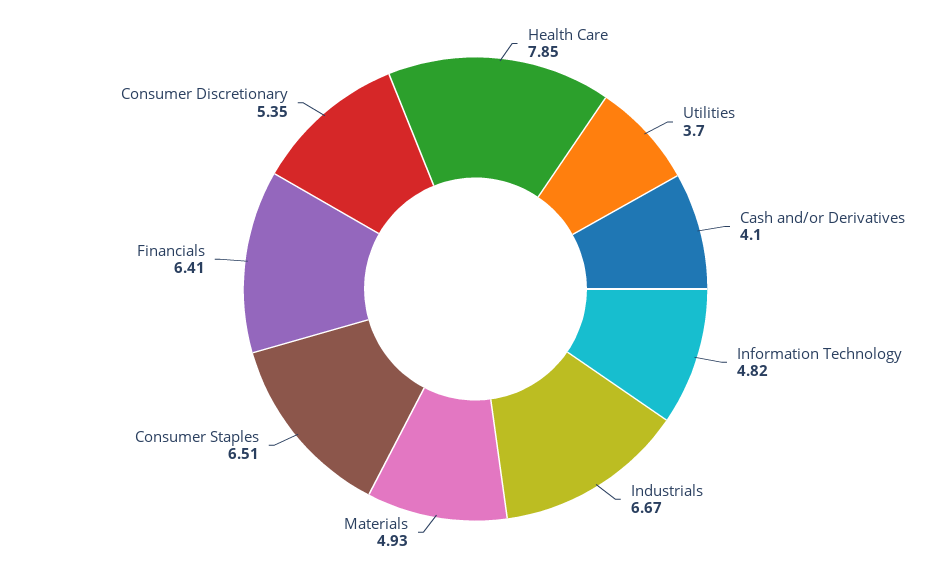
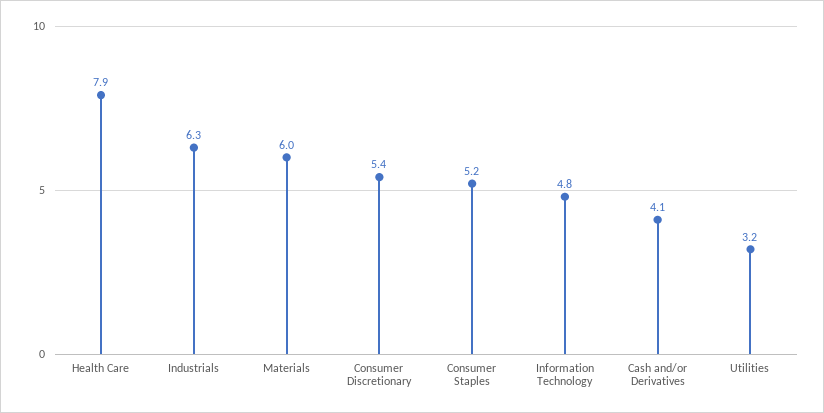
  {
    "Health Care": 7.85,
-   "Utilities": 3.7,
+   "Utilities": 3.2,
    "Cash and/or Derivatives": 4.1,
    "Information Technology": 4.82,
-   "Industrials": 6.67,
+   "Industrials": 6.3,
-   "Materials": 4.93,
+   "Materials": 6,
-   "Consumer Staples": 6.51,
+   "Consumer Staples": 5.2,
-   "Financials": 6.41,
    "Consumer Discretionary": 5.35
  }

